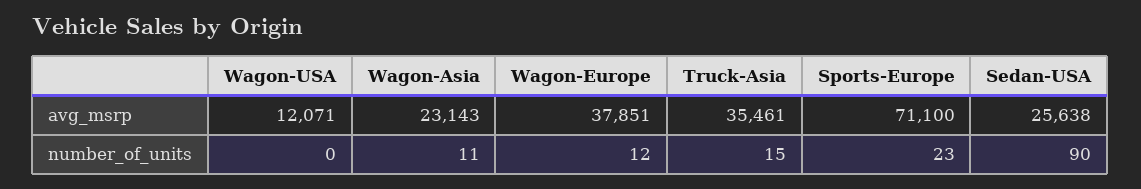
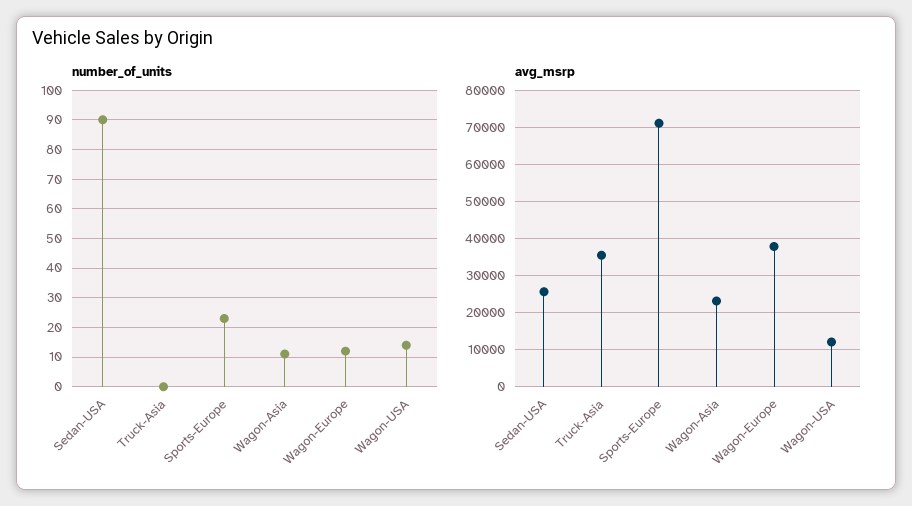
  {
    "avg_msrp": {
      "Wagon-USA": 12071,
      "Wagon-Asia": 23143,
      "Wagon-Europe": 37851,
      "Truck-Asia": 35461,
      "Sports-Europe": 71100,
      "Sedan-USA": 25638
    },
    "number_of_units": {
-     "Wagon-USA": 0,
+     "Wagon-USA": 15,
      "Wagon-Asia": 11,
      "Wagon-Europe": 12,
-     "Truck-Asia": 15,
+     "Truck-Asia": 0,
      "Sports-Europe": 23,
      "Sedan-USA": 90
    }
  }

